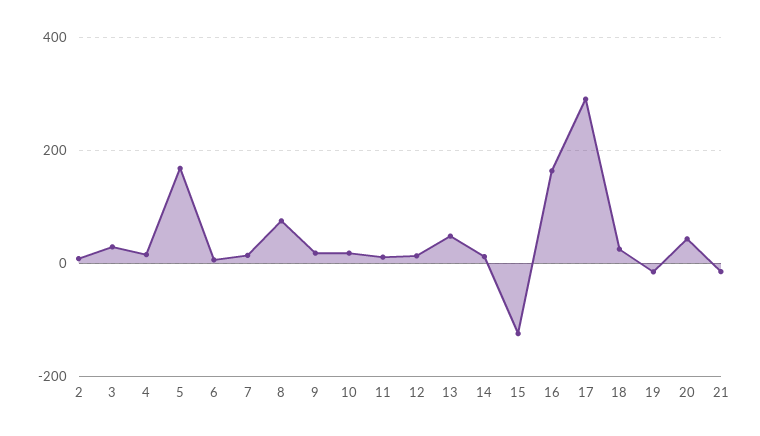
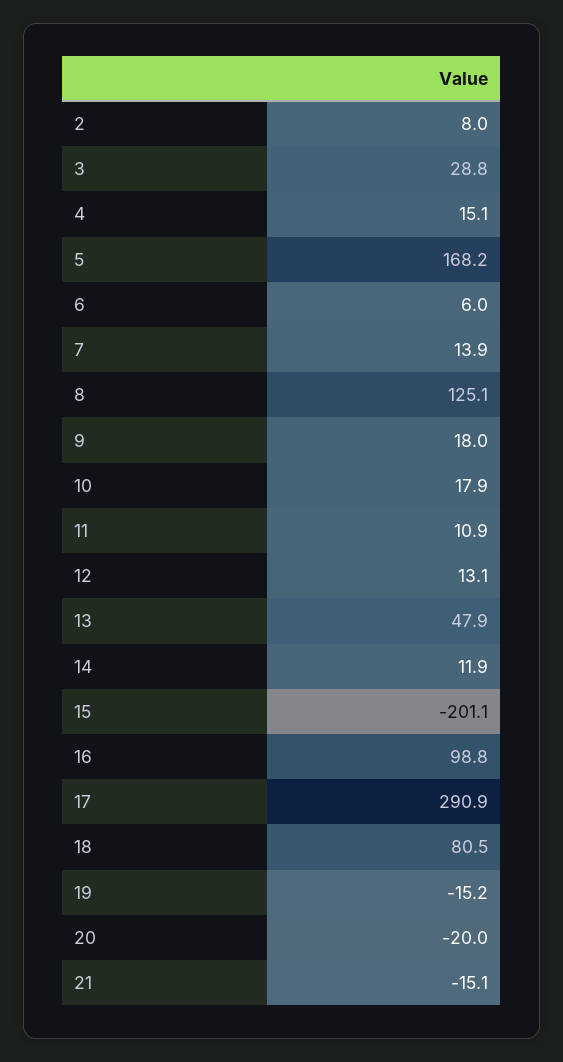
  {
    "2": 8,
    "3": 28.8,
    "4": 15.1,
    "5": 168.2,
    "6": 6,
    "7": 13.9,
-   "8": 80,
+   "8": 125.1,
    "9": 18,
    "10": 17.9,
    "11": 10.9,
    "12": 13.1,
    "13": 47.9,
    "14": 11.9,
-   "15": -120,
+   "15": -201.1,
-   "16": 160,
+   "16": 98.8,
    "17": 290.9,
-   "18": 20,
+   "18": 80.5,
    "19": -15.2,
-   "20": 40,
+   "20": -20,
    "21": -15.1
  }

